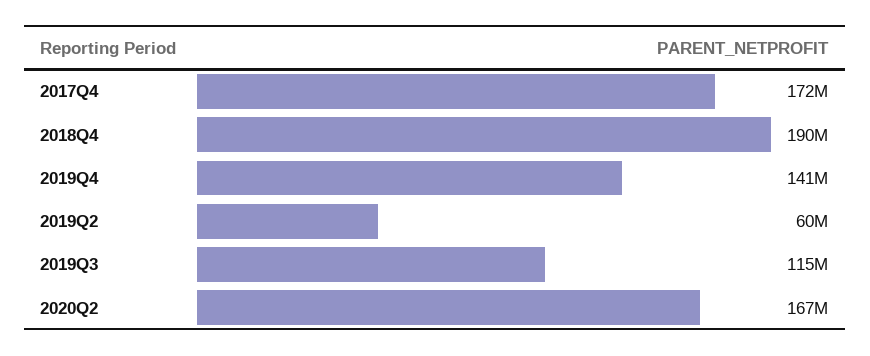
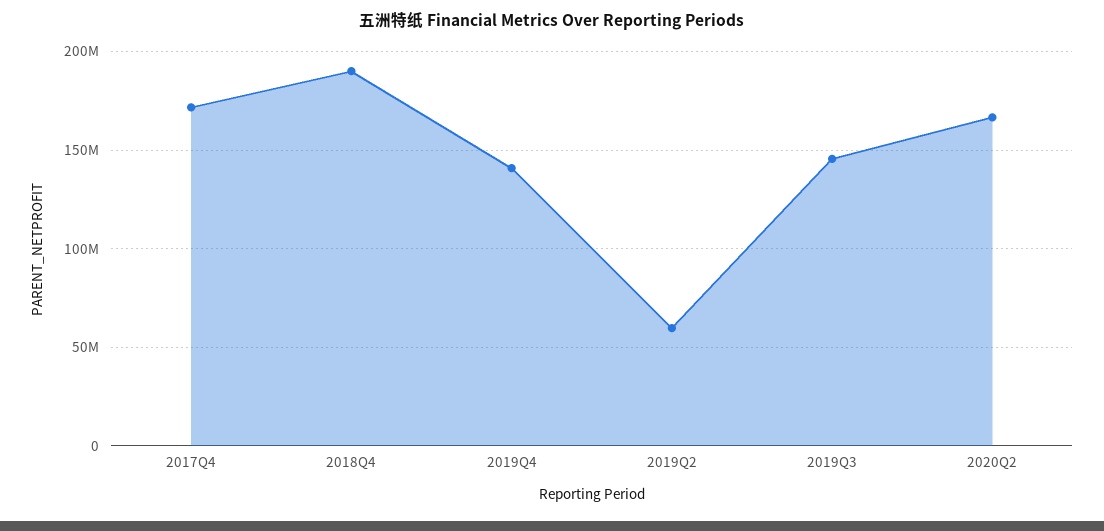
  {
    "2017Q4": 172000000,
    "2018Q4": 190000000,
    "2019Q4": 141000000,
    "2019Q2": 60000000,
-   "2019Q3": 115000000,
+   "2019Q3": 145000000,
    "2020Q2": 167000000
  }

